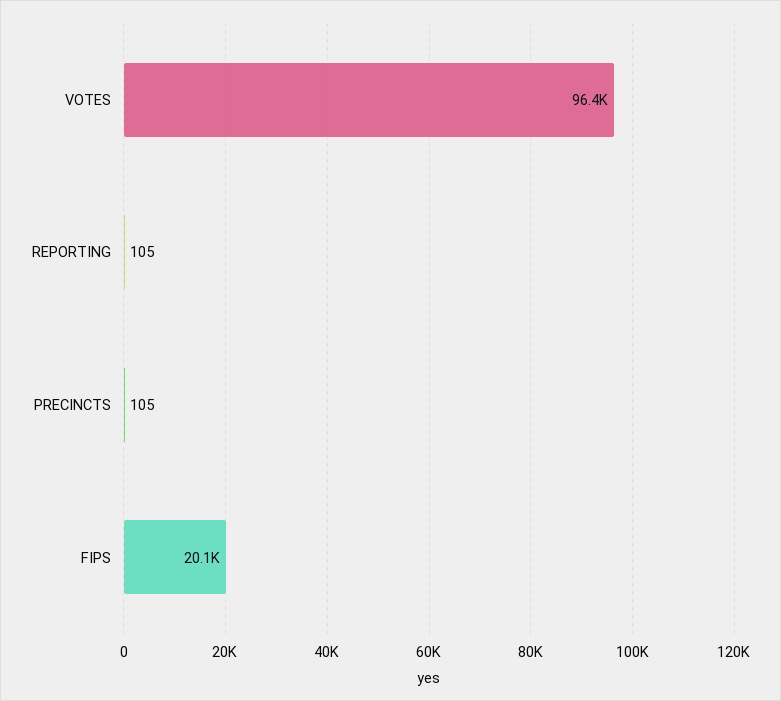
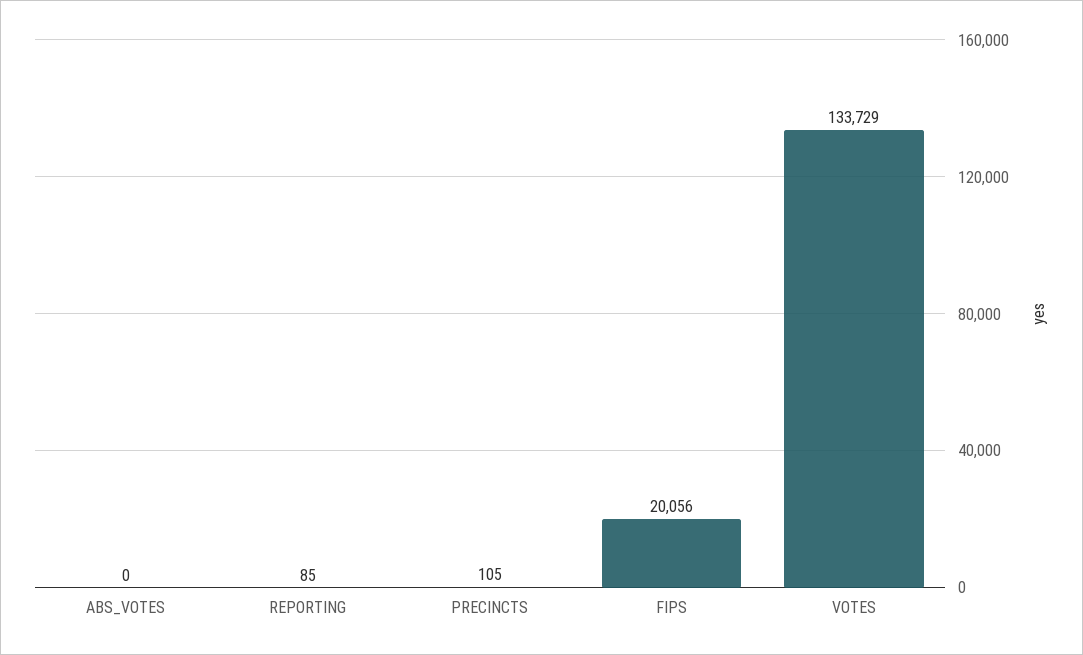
  {
-   "VOTES": 96400,
+   "VOTES": 133729,
-   "REPORTING": 105,
+   "REPORTING": 85,
    "PRECINCTS": 105,
-   "FIPS": 20056
+   "FIPS": 20056,
+   "ABS_VOTES": 0
  }

